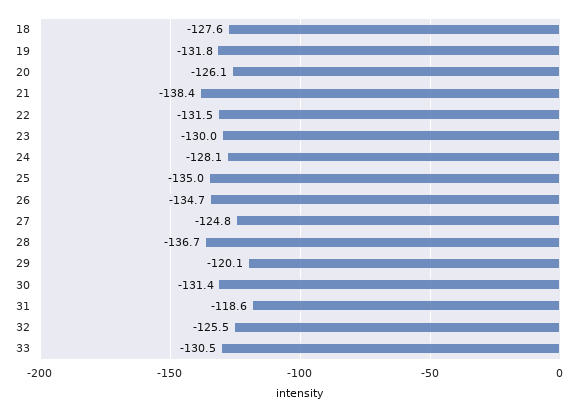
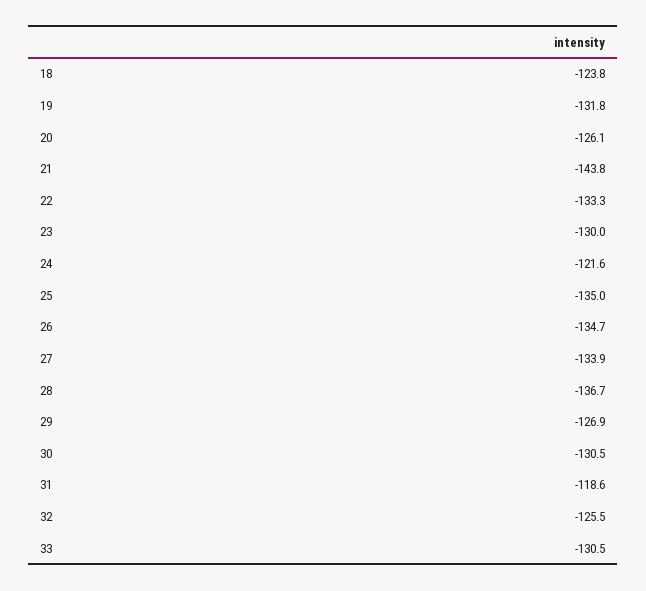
  {
-   "18": -127.6,
+   "18": -123.8,
    "19": -131.8,
    "20": -126.1,
-   "21": -138.4,
+   "21": -143.8,
-   "22": -131.5,
+   "22": -133.3,
    "23": -130,
-   "24": -128.1,
+   "24": -121.6,
    "25": -135,
    "26": -134.7,
-   "27": -124.8,
+   "27": -133.9,
    "28": -136.7,
-   "29": -120.1,
+   "29": -126.9,
-   "30": -131.4,
+   "30": -130.5,
    "31": -118.6,
    "32": -125.5,
    "33": -130.5
  }

